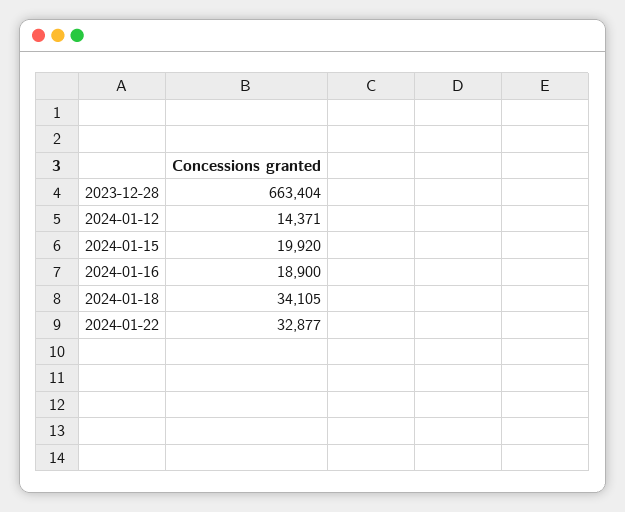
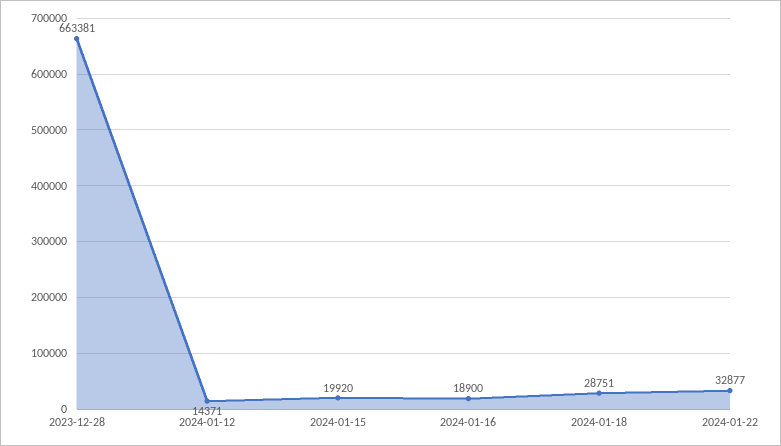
  {
-   "2023-12-28": 663404,
+   "2023-12-28": 663381,
    "2024-01-12": 14371,
    "2024-01-15": 19920,
    "2024-01-16": 18900,
-   "2024-01-18": 34105,
+   "2024-01-18": 28751,
    "2024-01-22": 32877
  }

